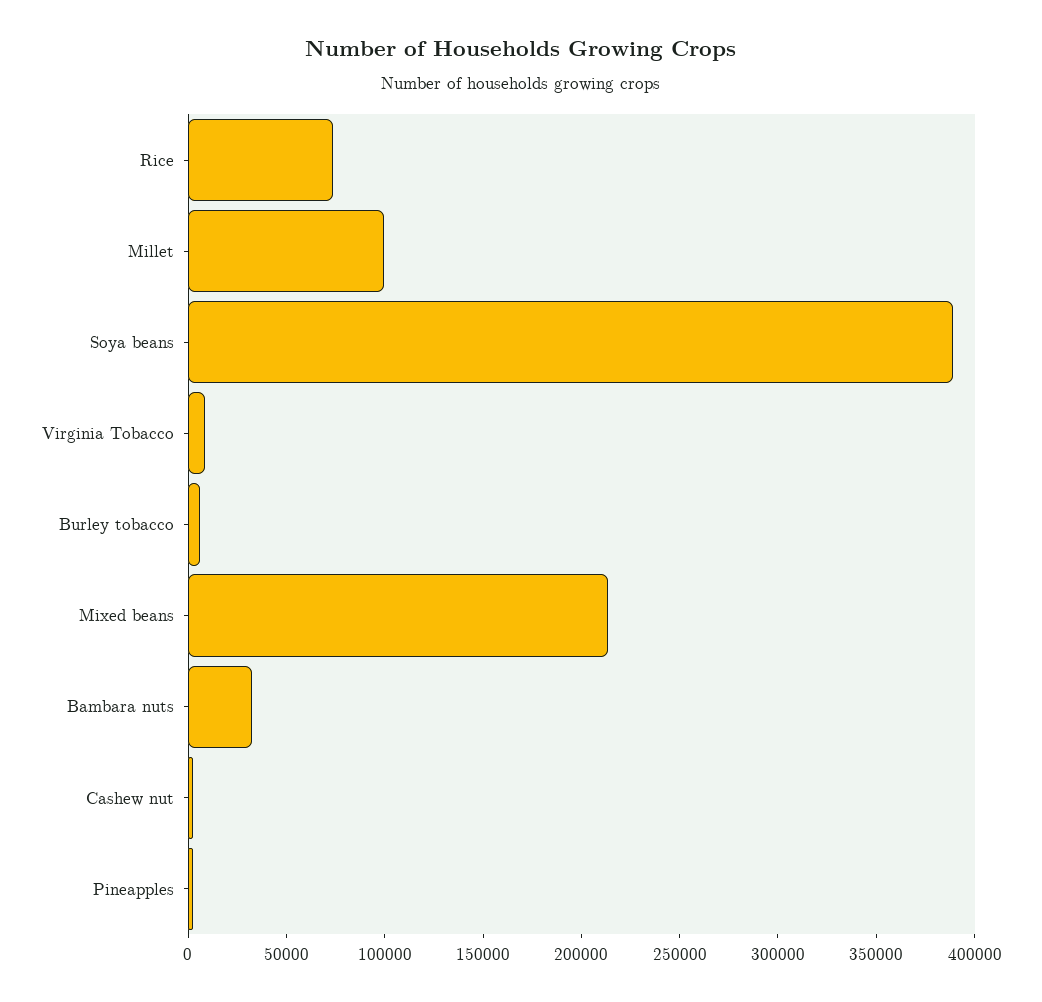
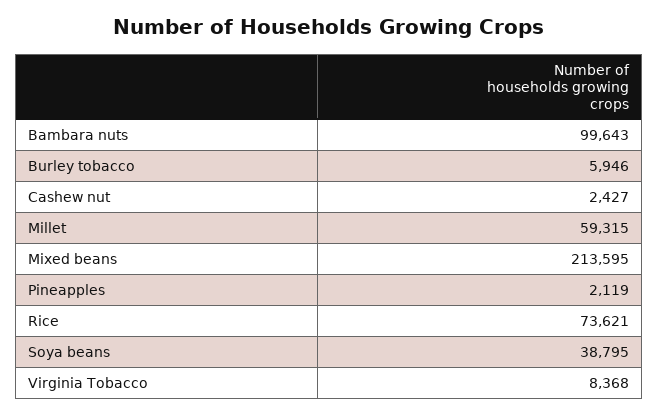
  {
    "Rice": 73621,
-   "Millet": 100000,
+   "Millet": 59315,
-   "Soya beans": 390000,
+   "Soya beans": 38795,
    "Virginia Tobacco": 8368,
    "Burley tobacco": 5946,
    "Mixed beans": 213595,
-   "Bambara nuts": 30000,
+   "Bambara nuts": 99643,
    "Cashew nut": 2427,
    "Pineapples": 2119
  }

